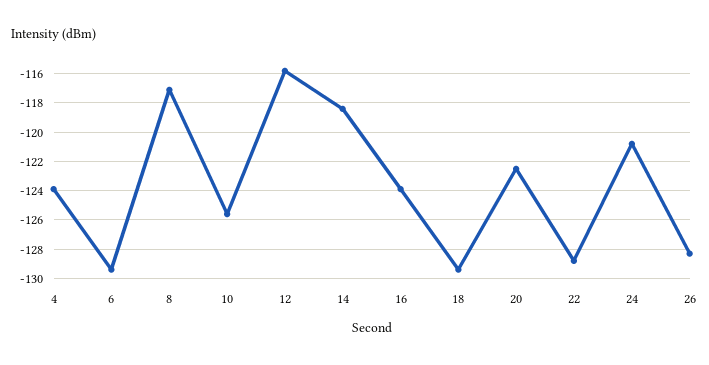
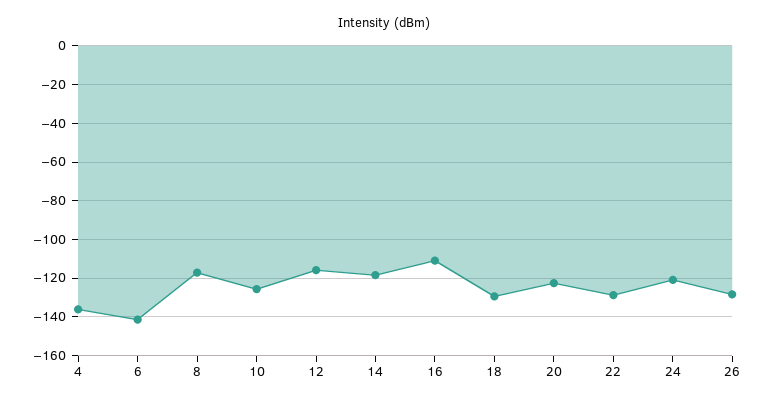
  {
-   "4": -124,
+   "4": -135,
-   "6": -129.5,
+   "6": -140,
    "8": -117,
    "10": -125.5,
    "12": -116,
    "14": -118.5,
-   "16": -124,
+   "16": -110,
    "18": -129.5,
    "20": -122.5,
    "22": -129,
    "24": -121,
    "26": -128.5
  }

